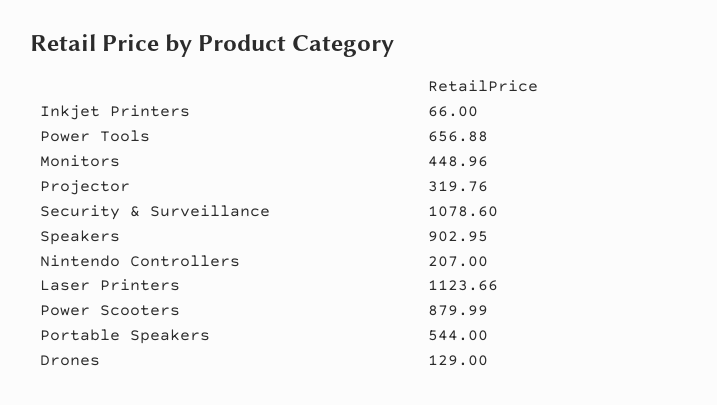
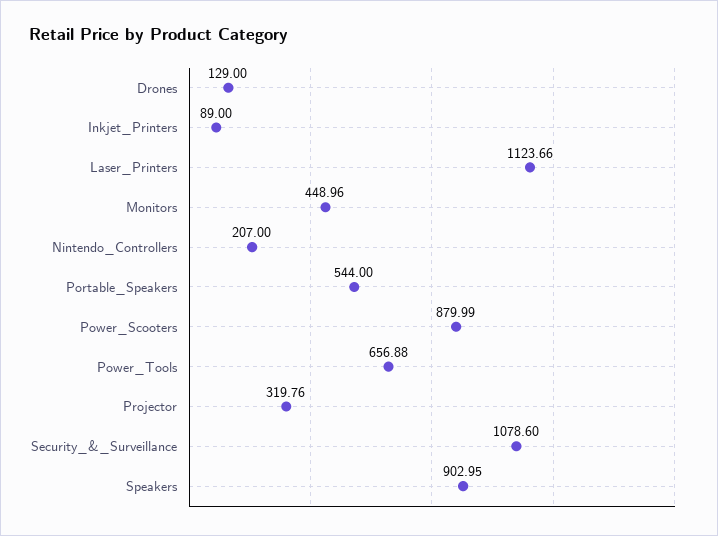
  {
-   "Inkjet Printers": 66,
+   "Inkjet Printers": 89,
    "Power Tools": 656.88,
    "Monitors": 448.96,
    "Projector": 319.76,
    "Security & Surveillance": 1078.6,
    "Speakers": 902.95,
    "Nintendo Controllers": 207,
    "Laser Printers": 1123.66,
    "Power Scooters": 879.99,
    "Portable Speakers": 544,
    "Drones": 129
  }

